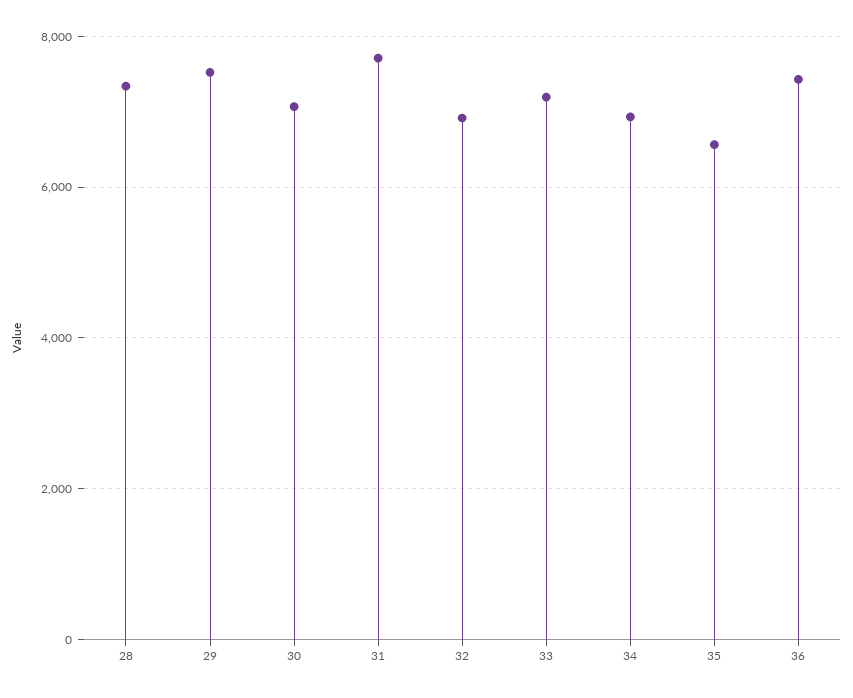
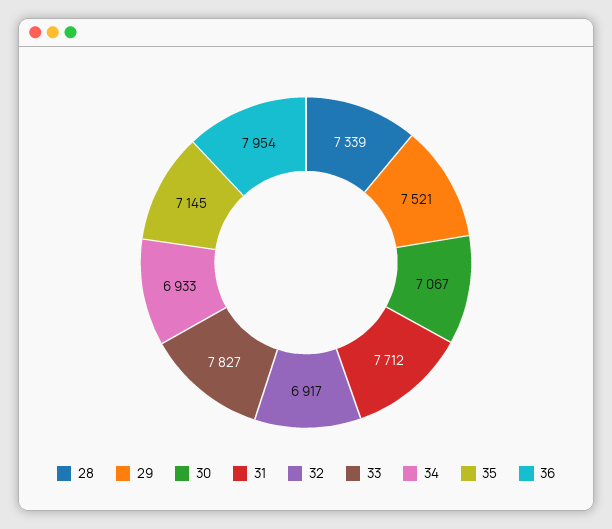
  {
    "28": 7339,
    "29": 7521,
    "30": 7067,
    "31": 7712,
    "32": 6917,
-   "33": 7200,
+   "33": 7827,
    "34": 6933,
-   "35": 6600,
+   "35": 7145,
-   "36": 7400
+   "36": 7954
  }

